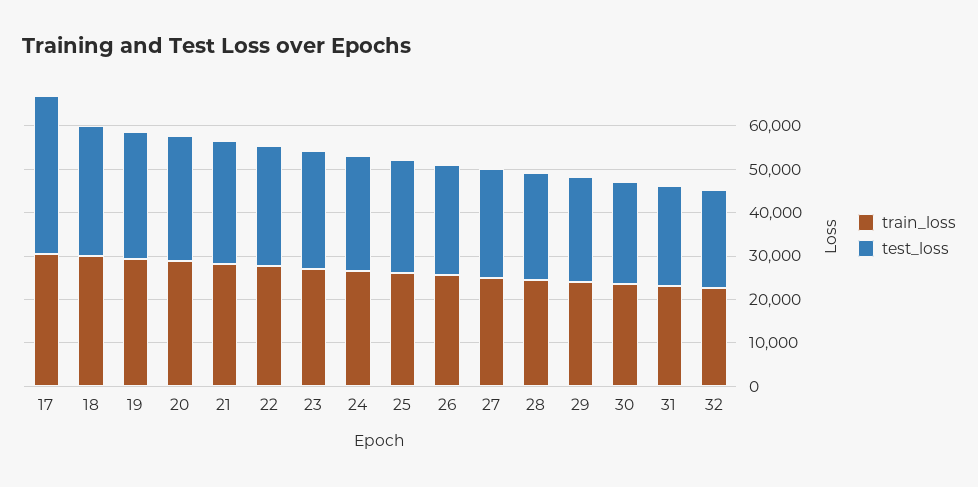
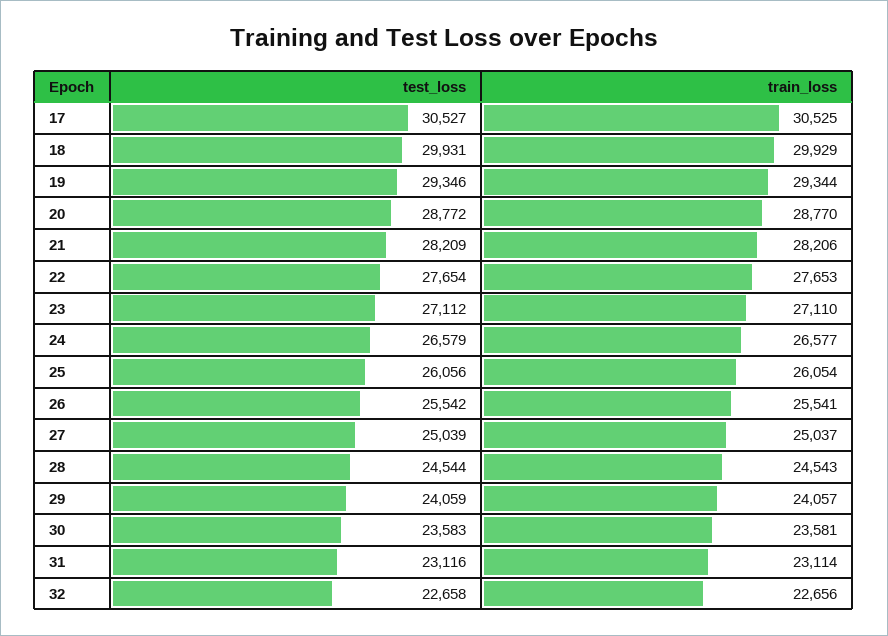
  {
    "train_loss": {
      "17": 30525,
      "18": 29929,
      "19": 29344,
      "20": 28770,
      "21": 28206,
      "22": 27653,
      "23": 27110,
      "24": 26577,
      "25": 26054,
      "26": 25541,
      "27": 25037,
      "28": 24543,
      "29": 24057,
      "30": 23581,
      "31": 23114,
      "32": 22656
    },
    "test_loss": {
-     "17": 36000,
+     "17": 30527,
      "18": 29931,
      "19": 29346,
      "20": 28772,
      "21": 28209,
      "22": 27654,
      "23": 27112,
      "24": 26579,
      "25": 26056,
      "26": 25542,
      "27": 25039,
      "28": 24544,
      "29": 24059,
      "30": 23583,
      "31": 23116,
      "32": 22658
    }
  }

